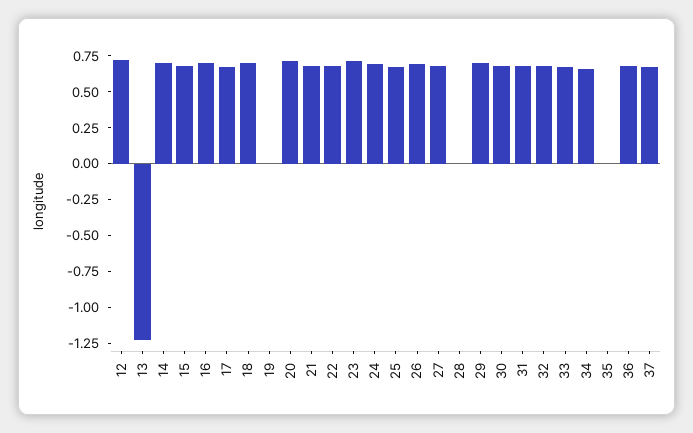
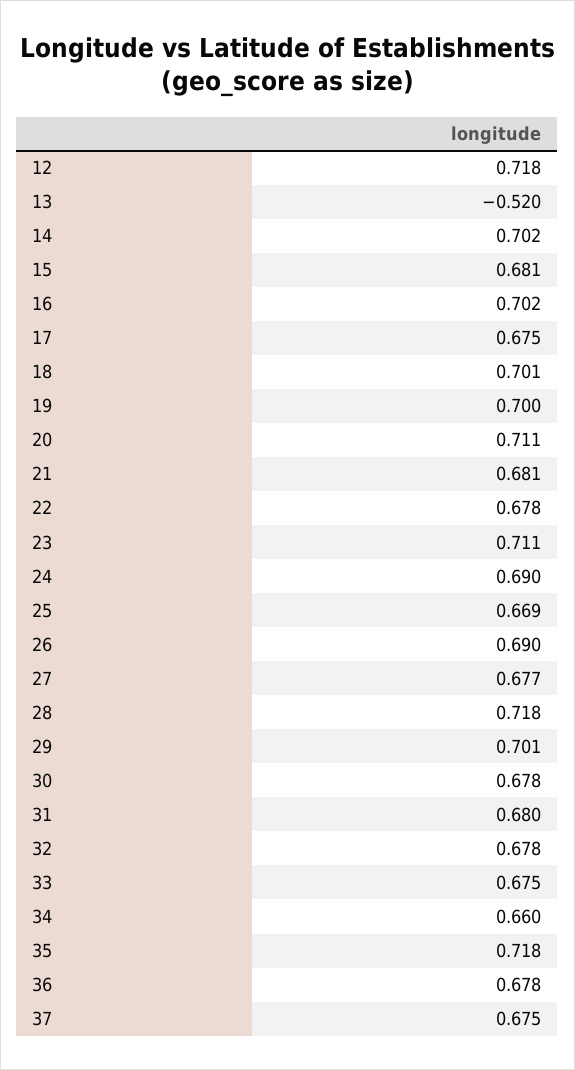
  {
    "12": 0.718,
-   "13": -1.25,
+   "13": -0.52,
    "14": 0.702,
    "15": 0.681,
    "16": 0.702,
    "17": 0.675,
    "18": 0.701,
-   "19": 0,
+   "19": 0.7,
    "20": 0.711,
    "21": 0.681,
    "22": 0.678,
    "23": 0.711,
    "24": 0.69,
    "25": 0.669,
    "26": 0.69,
    "27": 0.677,
-   "28": 0,
+   "28": 0.718,
    "29": 0.701,
    "30": 0.678,
    "31": 0.68,
    "32": 0.678,
    "33": 0.675,
    "34": 0.66,
-   "35": 0,
+   "35": 0.718,
    "36": 0.678,
    "37": 0.675
  }

